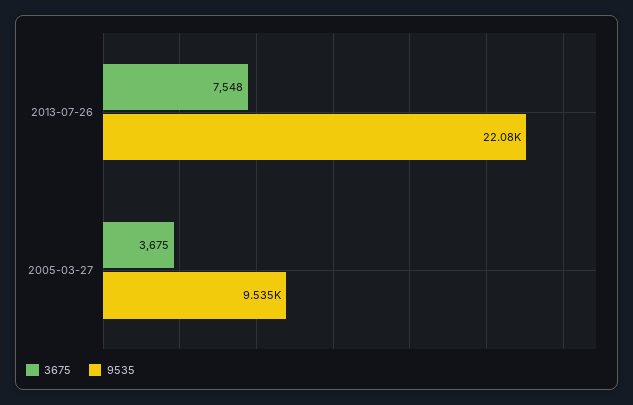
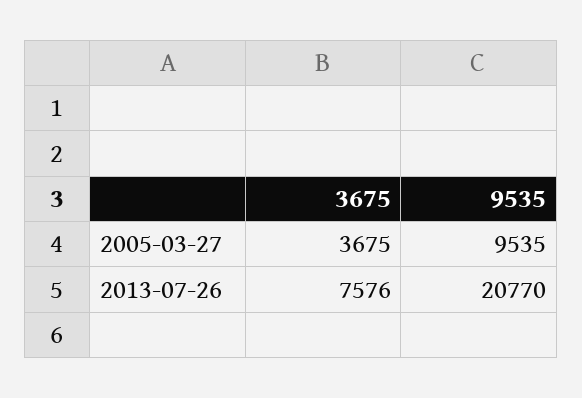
  {
    "3675": {
-     "2013-07-26": 7548,
+     "2013-07-26": 7576,
      "2005-03-27": 3675
    },
    "9535": {
-     "2013-07-26": 22080,
+     "2013-07-26": 20770,
      "2005-03-27": 9535
    }
  }

